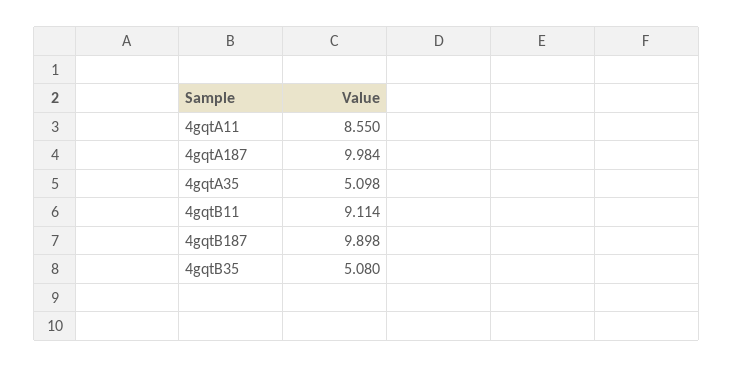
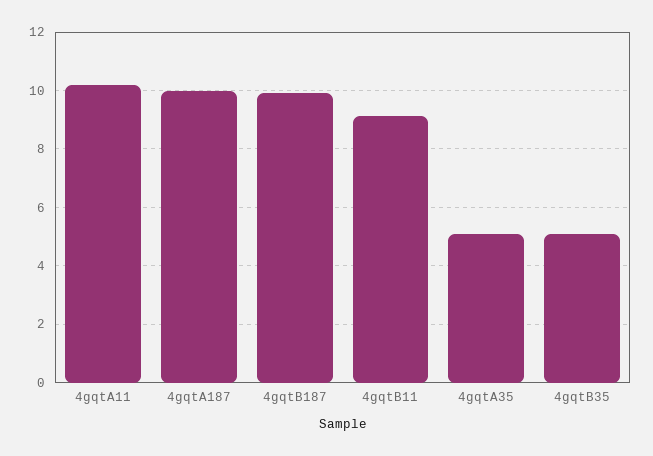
  {
-   "4gqtA11": 8.55,
+   "4gqtA11": 10.25,
    "4gqtA187": 9.984,
    "4gqtA35": 5.098,
    "4gqtB11": 9.114,
    "4gqtB187": 9.898,
    "4gqtB35": 5.08
  }

